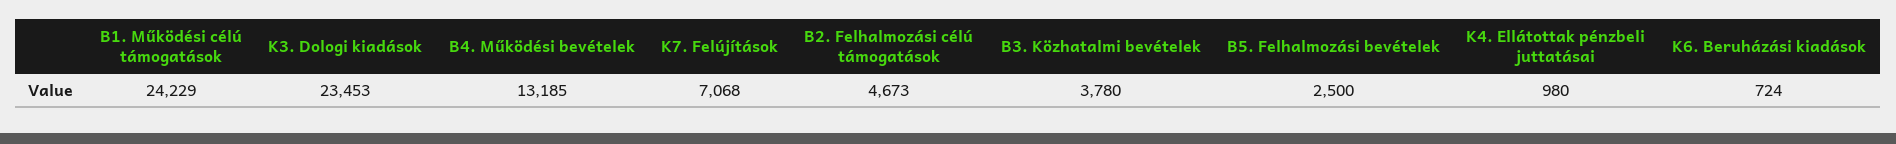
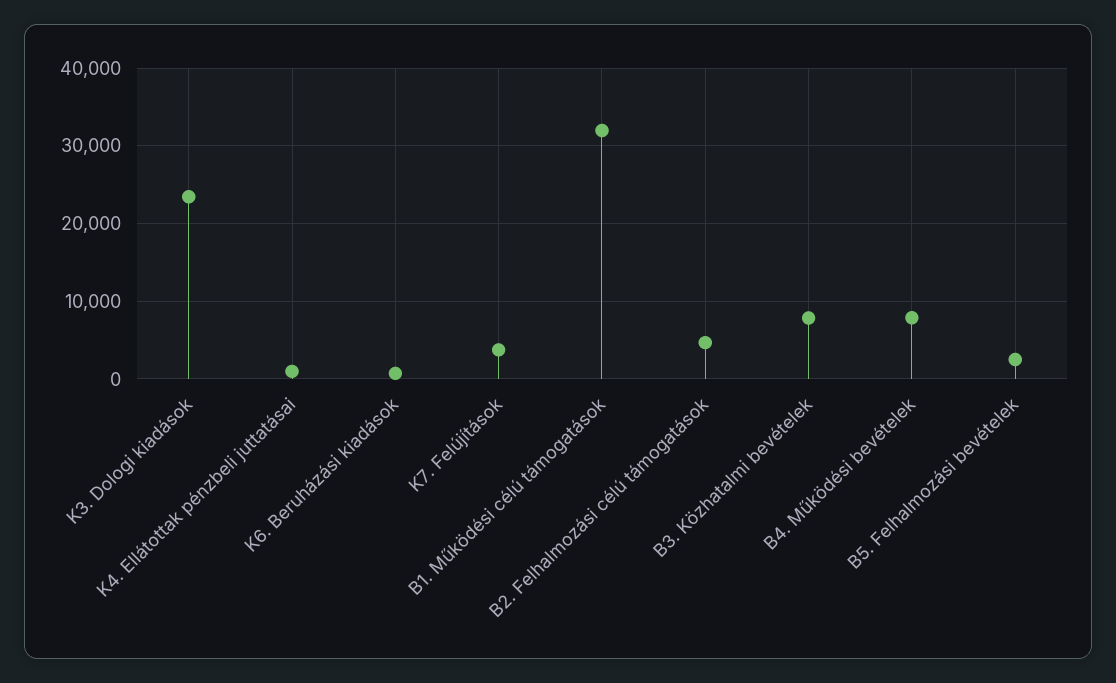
  {
-   "B1. Működési célú támogatások": 24229,
+   "B1. Működési célú támogatások": 32000,
    "K3. Dologi kiadások": 23453,
-   "B4. Működési bevételek": 13185,
+   "B4. Működési bevételek": 8000,
-   "K7. Felújítások": 7068,
+   "K7. Felújítások": 4000,
    "B2. Felhalmozási célú támogatások": 4673,
-   "B3. Közhatalmi bevételek": 3780,
+   "B3. Közhatalmi bevételek": 8000,
    "B5. Felhalmozási bevételek": 2500,
    "K4. Ellátottak pénzbeli juttatásai": 980,
    "K6. Beruházási kiadások": 724
  }

